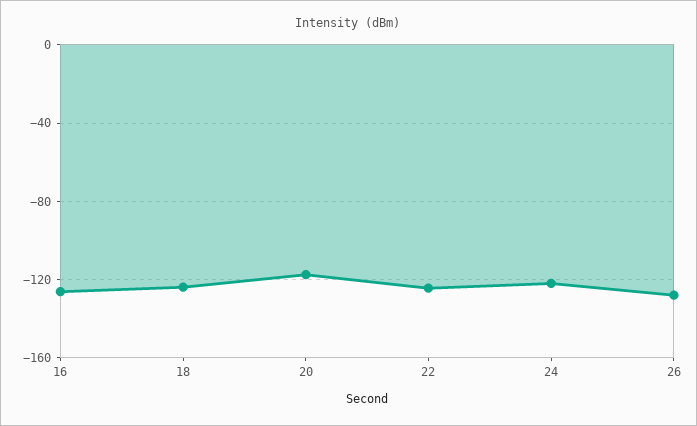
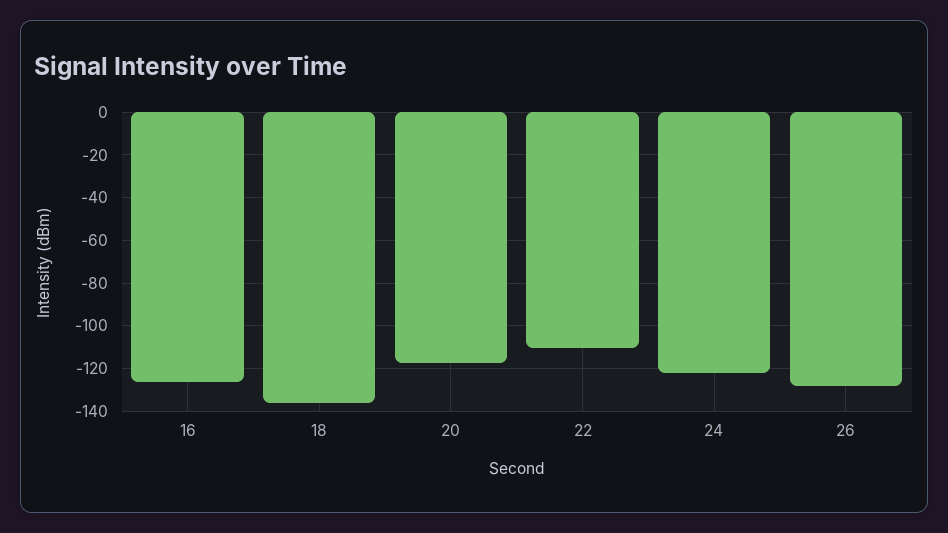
  {
    "16": -125,
-   "18": -125,
+   "18": -135,
    "20": -115,
-   "22": -125,
+   "22": -110,
    "24": -120,
    "26": -130
  }

